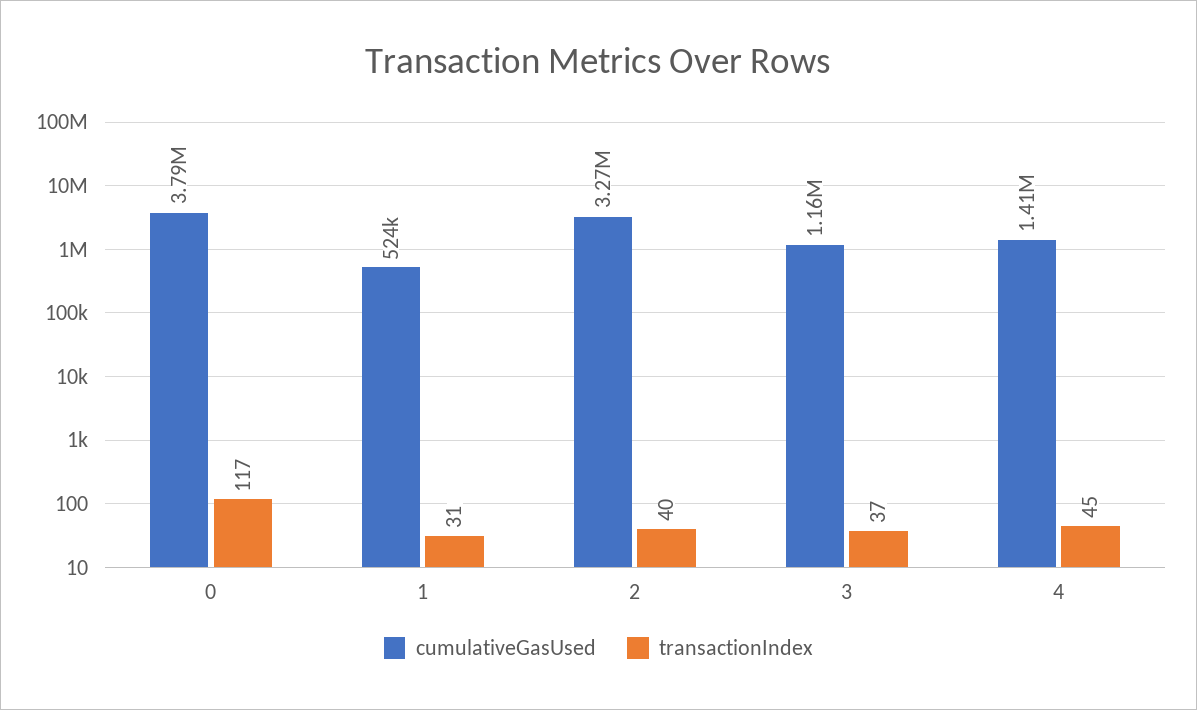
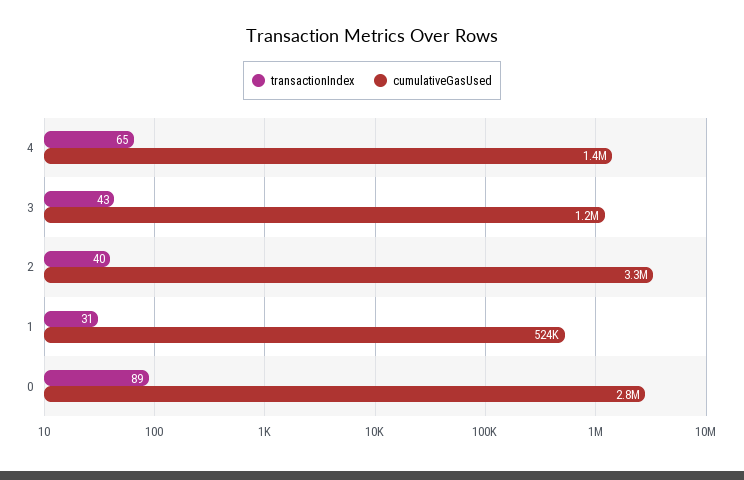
  {
    "cumulativeGasUsed": {
-     "0": 3790000,
+     "0": 2800000,
      "1": 524000,
      "2": 3270000,
      "3": 1160000,
      "4": 1410000
    },
    "transactionIndex": {
-     "0": 117,
+     "0": 89,
      "1": 31,
      "2": 40,
-     "3": 37,
+     "3": 43,
-     "4": 45
+     "4": 65
    }
  }

